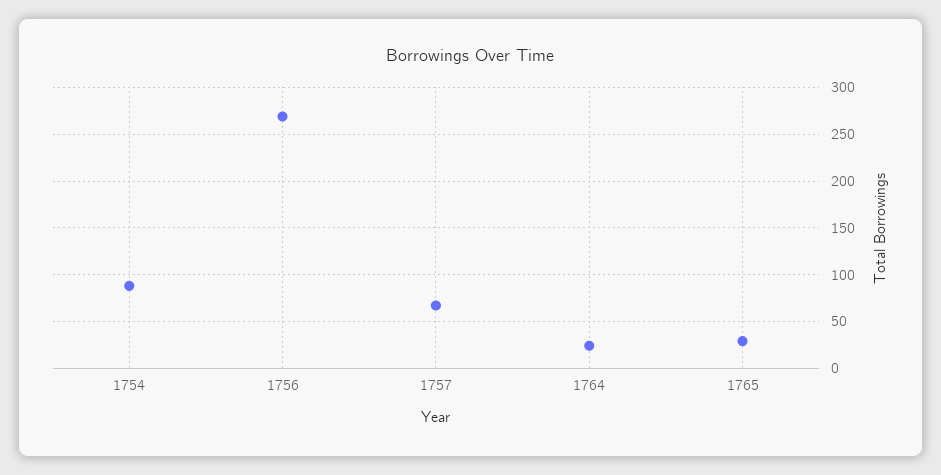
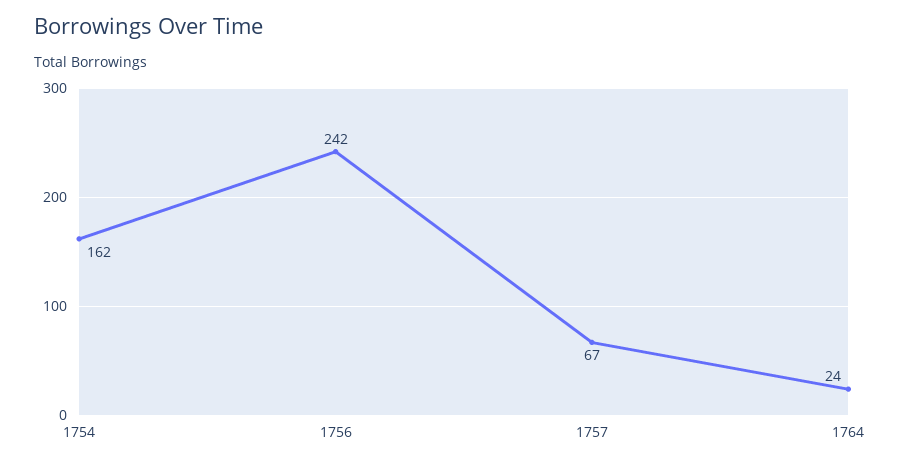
  {
-   "1754": 90,
+   "1754": 162,
-   "1756": 270,
+   "1756": 242,
    "1757": 67,
-   "1764": 24,
+   "1764": 24
-   "1765": 30
  }

